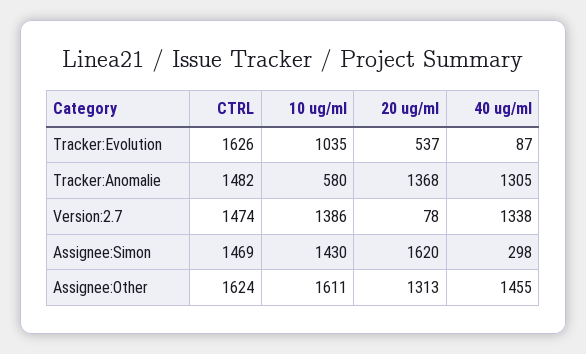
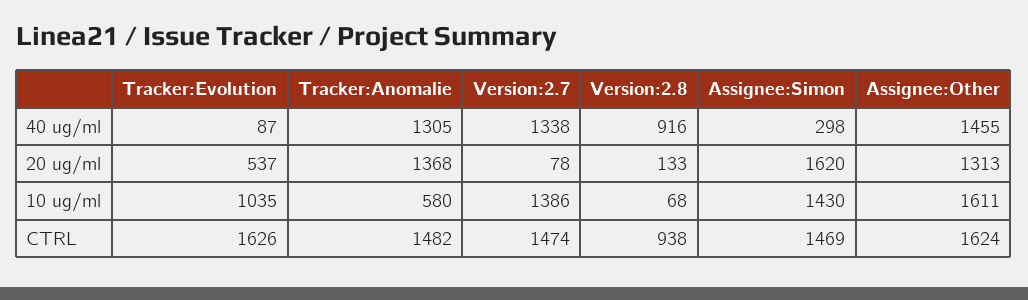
  {
    "CTRL": {
      "Tracker:Evolution": 1626,
      "Tracker:Anomalie": 1482,
      "Version:2.7": 1474,
      "Assignee:Simon": 1469,
-     "Assignee:Other": 1624
+     "Assignee:Other": 1624,
+     "Version:2.8": 938
    },
    "10 ug/ml": {
      "Tracker:Evolution": 1035,
      "Tracker:Anomalie": 580,
      "Version:2.7": 1386,
      "Assignee:Simon": 1430,
-     "Assignee:Other": 1611
+     "Assignee:Other": 1611,
+     "Version:2.8": 68
    },
    "20 ug/ml": {
      "Tracker:Evolution": 537,
      "Tracker:Anomalie": 1368,
      "Version:2.7": 78,
      "Assignee:Simon": 1620,
-     "Assignee:Other": 1313
+     "Assignee:Other": 1313,
+     "Version:2.8": 133
    },
    "40 ug/ml": {
      "Tracker:Evolution": 87,
      "Tracker:Anomalie": 1305,
      "Version:2.7": 1338,
      "Assignee:Simon": 298,
-     "Assignee:Other": 1455
+     "Assignee:Other": 1455,
+     "Version:2.8": 916
    }
  }

